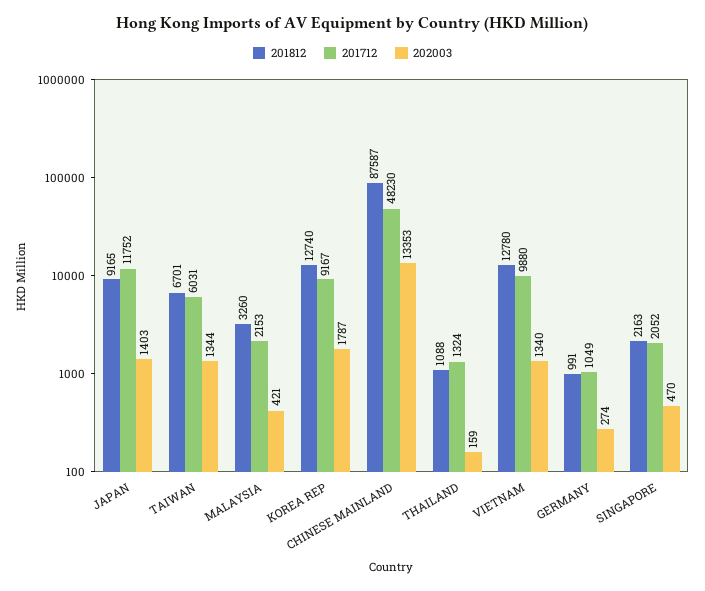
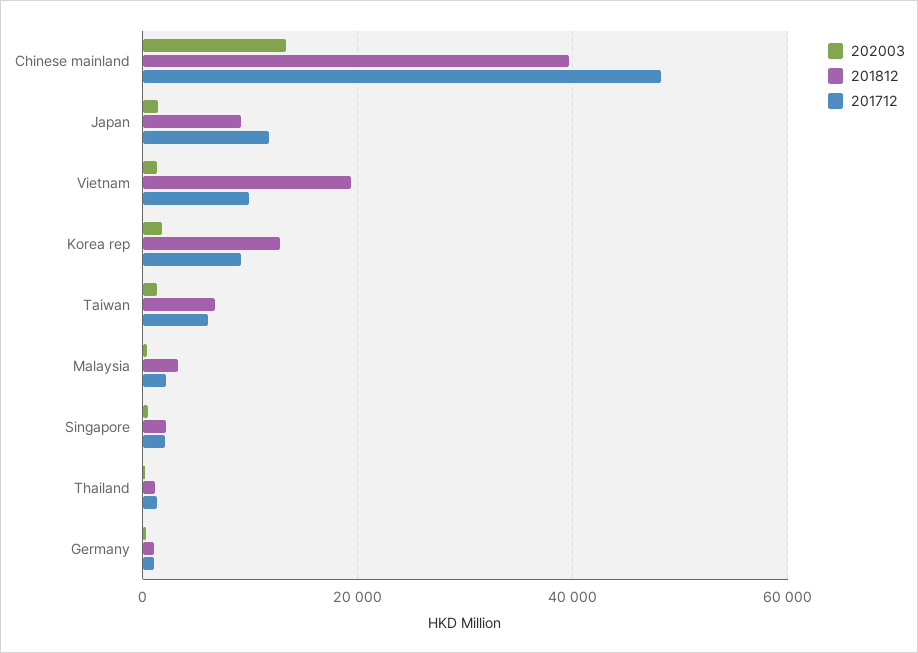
  {
    "201812": {
      "JAPAN": 9165,
      "TAIWAN": 6701,
      "MALAYSIA": 3260,
      "KOREA REP": 12740,
-     "CHINESE MAINLAND": 87587,
+     "CHINESE MAINLAND": 40000,
      "THAILAND": 1088,
-     "VIETNAM": 12780,
+     "VIETNAM": 20000,
      "GERMANY": 991,
      "SINGAPORE": 2163
    },
    "201712": {
      "JAPAN": 11752,
      "TAIWAN": 6031,
      "MALAYSIA": 2153,
      "KOREA REP": 9167,
      "CHINESE MAINLAND": 48230,
      "THAILAND": 1324,
      "VIETNAM": 9880,
      "GERMANY": 1049,
      "SINGAPORE": 2052
    },
    "202003": {
      "JAPAN": 1403,
      "TAIWAN": 1344,
      "MALAYSIA": 421,
      "KOREA REP": 1787,
      "CHINESE MAINLAND": 13353,
      "THAILAND": 159,
      "VIETNAM": 1340,
      "GERMANY": 274,
      "SINGAPORE": 470
    }
  }

